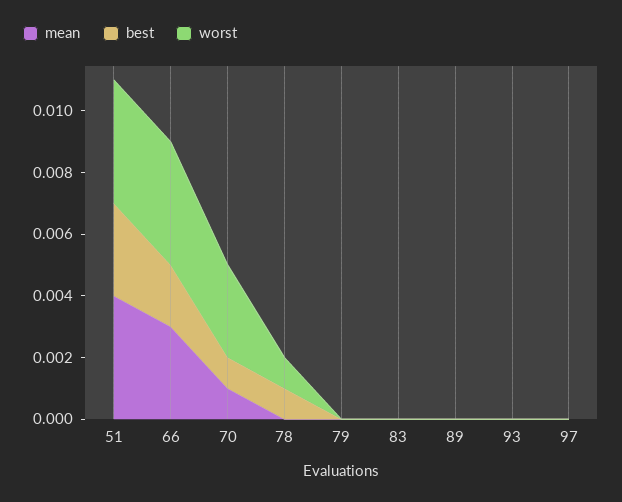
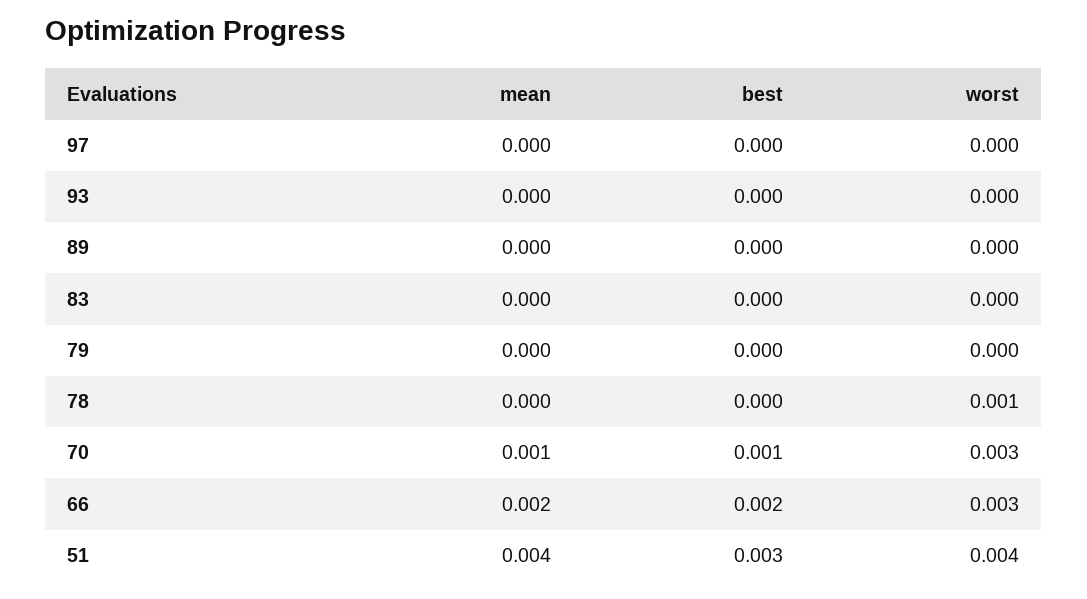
  {
    "mean": {
      "51": 0.004,
-     "66": 0.003,
+     "66": 0.002,
      "70": 0.001,
      "78": 0,
      "79": 0,
      "83": 0,
      "89": 0,
      "93": 0,
      "97": 0
    },
    "best": {
      "51": 0.003,
      "66": 0.002,
      "70": 0.001,
-     "78": 0.001,
+     "78": 0,
      "79": 0,
      "83": 0,
      "89": 0,
      "93": 0,
      "97": 0
    },
    "worst": {
      "51": 0.004,
-     "66": 0.004,
+     "66": 0.003,
      "70": 0.003,
      "78": 0.001,
      "79": 0,
      "83": 0,
      "89": 0,
      "93": 0,
      "97": 0
    }
  }

